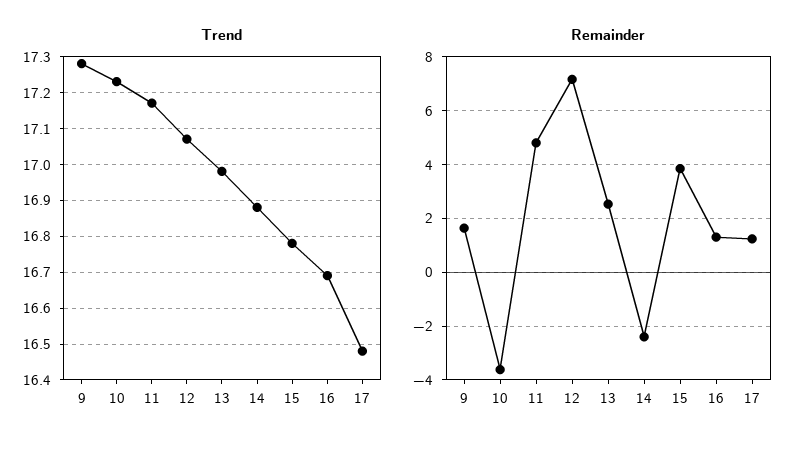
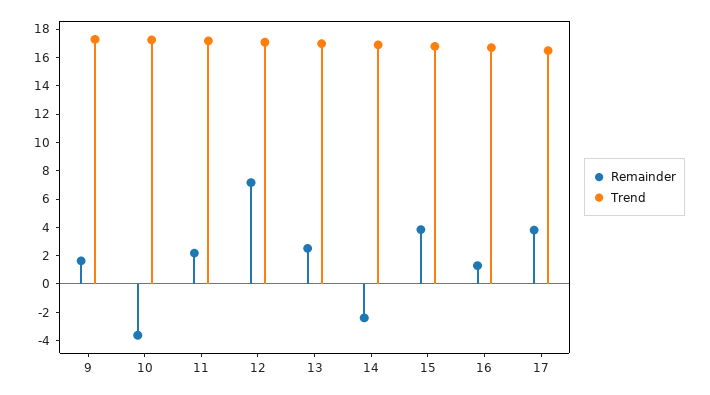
  {
    "Trend": {
      "9": 17.3,
      "10": 17.25,
      "11": 17.15,
      "12": 17.05,
      "13": 17,
      "14": 16.9,
      "15": 16.8,
      "16": 16.7,
      "17": 16.5
    },
    "Remainder": {
      "9": 1.75,
      "10": -3.5,
-     "11": 4.75,
+     "11": 2,
      "12": 7.25,
      "13": 2.5,
      "14": -2.5,
      "15": 3.75,
      "16": 1.25,
-     "17": 1.25
+     "17": 4
    }
  }

